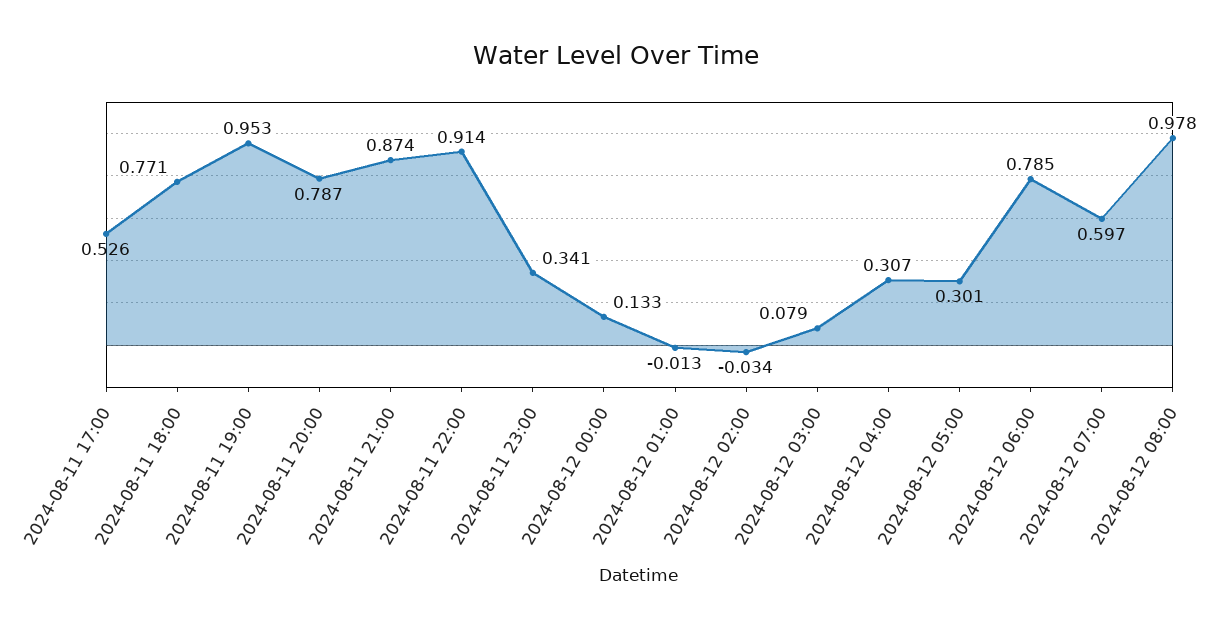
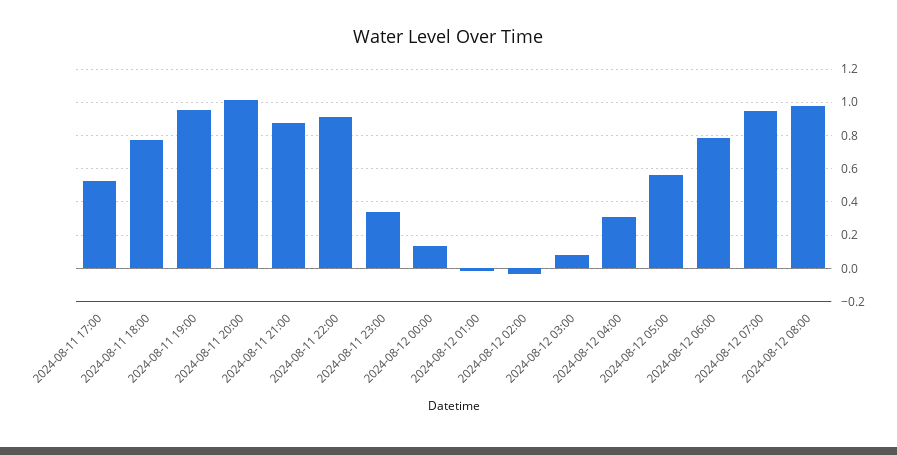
  {
    "2024-08-11 17:00": 0.526,
    "2024-08-11 18:00": 0.771,
    "2024-08-11 19:00": 0.953,
-   "2024-08-11 20:00": 0.787,
+   "2024-08-11 20:00": 1,
    "2024-08-11 21:00": 0.874,
    "2024-08-11 22:00": 0.914,
    "2024-08-11 23:00": 0.341,
    "2024-08-12 00:00": 0.133,
    "2024-08-12 01:00": -0.013,
    "2024-08-12 02:00": -0.034,
    "2024-08-12 03:00": 0.079,
    "2024-08-12 04:00": 0.307,
-   "2024-08-12 05:00": 0.301,
+   "2024-08-12 05:00": 0.55,
    "2024-08-12 06:00": 0.785,
-   "2024-08-12 07:00": 0.597,
+   "2024-08-12 07:00": 0.95,
    "2024-08-12 08:00": 0.978
  }

